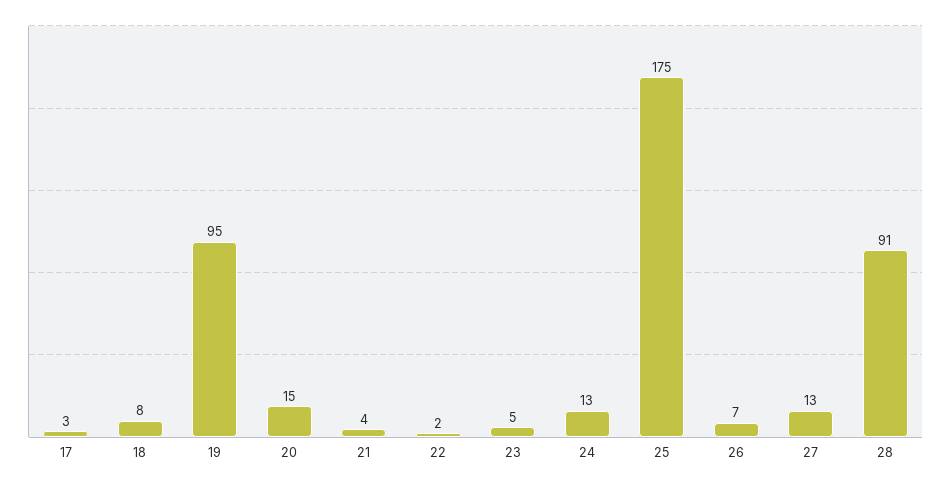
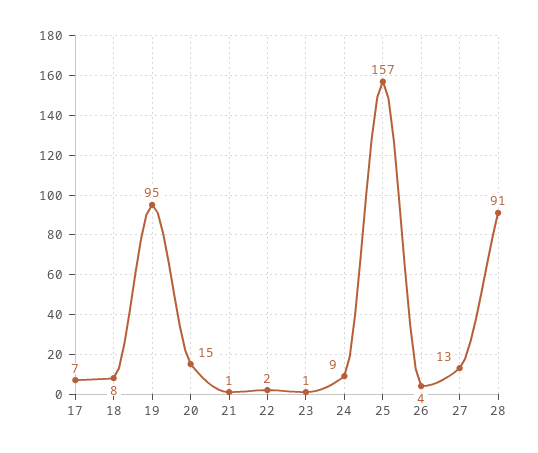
  {
-   "17": 3,
+   "17": 7,
    "18": 8,
    "19": 95,
    "20": 15,
-   "21": 4,
+   "21": 1,
    "22": 2,
-   "23": 5,
+   "23": 1,
-   "24": 13,
+   "24": 9,
-   "25": 175,
+   "25": 157,
-   "26": 7,
+   "26": 4,
    "27": 13,
    "28": 91
  }

